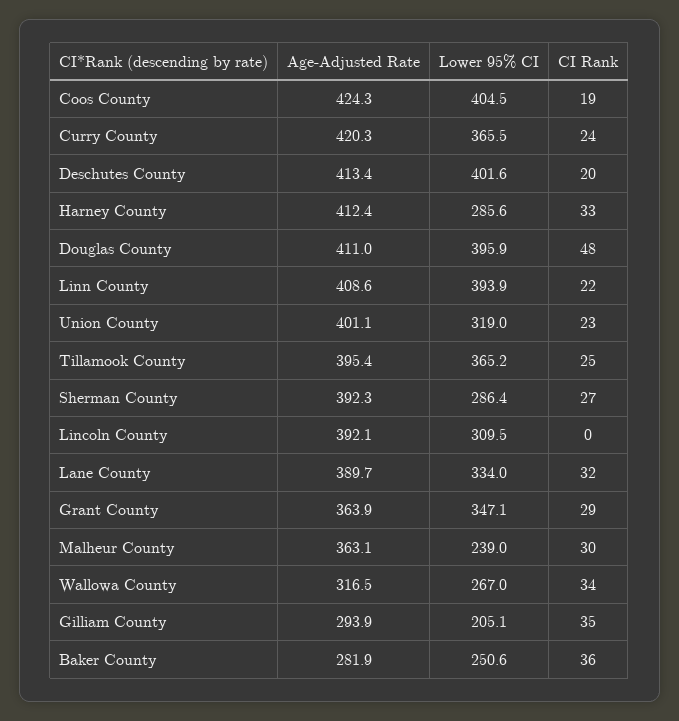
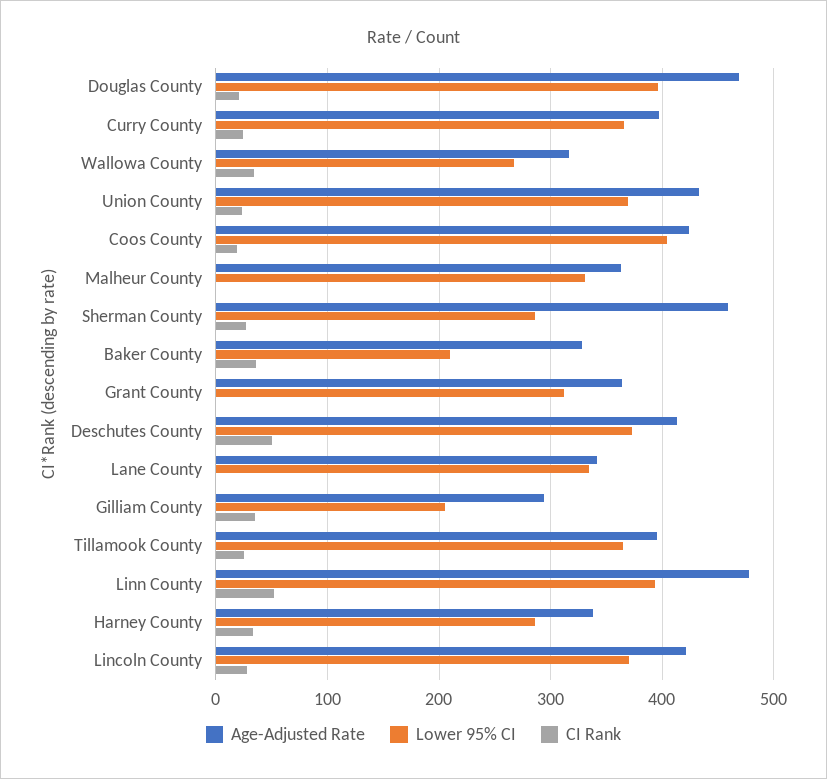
  {
    "Age-Adjusted Rate": {
      "Coos County": 424.3,
-     "Curry County": 420.3,
+     "Curry County": 400,
      "Deschutes County": 413.4,
-     "Harney County": 412.4,
+     "Harney County": 340,
-     "Douglas County": 411,
+     "Douglas County": 470,
-     "Linn County": 408.6,
+     "Linn County": 480,
-     "Union County": 401.1,
+     "Union County": 430,
      "Tillamook County": 395.4,
-     "Sherman County": 392.3,
+     "Sherman County": 460,
-     "Lincoln County": 392.1,
+     "Lincoln County": 420,
-     "Lane County": 389.7,
+     "Lane County": 340,
      "Grant County": 363.9,
      "Malheur County": 363.1,
      "Wallowa County": 316.5,
      "Gilliam County": 293.9,
-     "Baker County": 281.9
+     "Baker County": 330
    },
    "Lower 95% CI": {
      "Coos County": 404.5,
      "Curry County": 365.5,
-     "Deschutes County": 401.6,
+     "Deschutes County": 370,
      "Harney County": 285.6,
      "Douglas County": 395.9,
      "Linn County": 393.9,
-     "Union County": 319,
+     "Union County": 370,
      "Tillamook County": 365.2,
      "Sherman County": 286.4,
-     "Lincoln County": 309.5,
+     "Lincoln County": 370,
      "Lane County": 334,
-     "Grant County": 347.1,
+     "Grant County": 310,
-     "Malheur County": 239,
+     "Malheur County": 330,
      "Wallowa County": 267,
      "Gilliam County": 205.1,
-     "Baker County": 250.6
+     "Baker County": 210
    },
    "CI Rank": {
      "Coos County": 19,
      "Curry County": 24,
-     "Deschutes County": 20,
+     "Deschutes County": 50,
      "Harney County": 33,
-     "Douglas County": 48,
+     "Douglas County": 20,
-     "Linn County": 22,
+     "Linn County": 50,
      "Union County": 23,
      "Tillamook County": 25,
      "Sherman County": 27,
-     "Lincoln County": 0,
+     "Lincoln County": 30,
-     "Lane County": 32,
+     "Lane County": 0,
-     "Grant County": 29,
+     "Grant County": 0,
-     "Malheur County": 30,
+     "Malheur County": 0,
      "Wallowa County": 34,
      "Gilliam County": 35,
      "Baker County": 36
    }
  }

